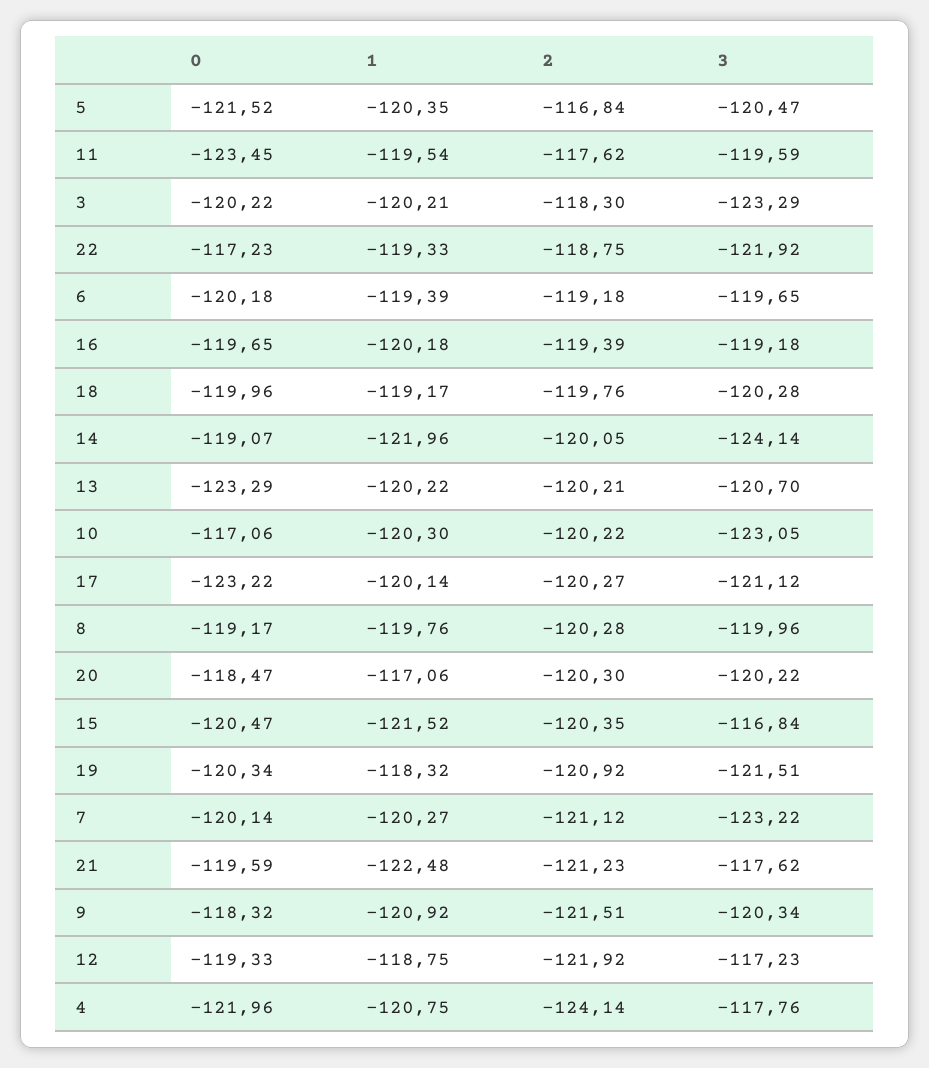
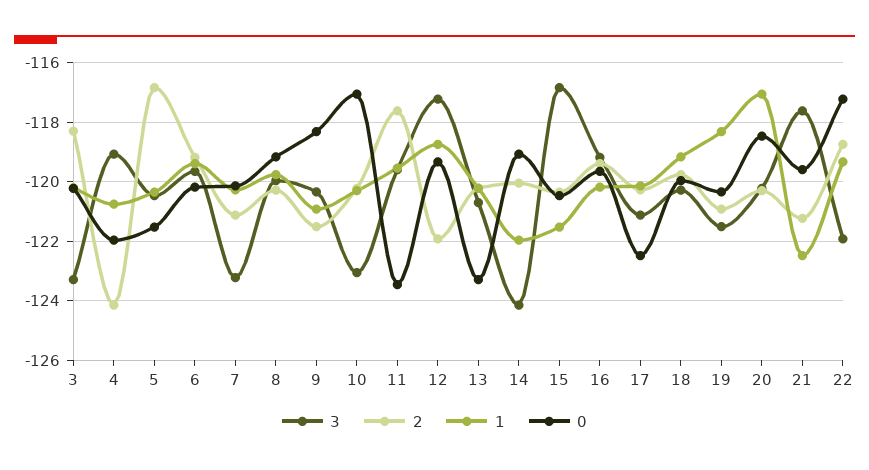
  {
    "0": {
      "5": -121.52,
      "11": -123.45,
      "3": -120.22,
      "22": -117.23,
      "6": -120.18,
      "16": -119.65,
      "18": -119.96,
      "14": -119.07,
      "13": -123.29,
      "10": -117.06,
-     "17": -123.22,
+     "17": -122.5,
      "8": -119.17,
      "20": -118.47,
      "15": -120.47,
      "19": -120.34,
      "7": -120.14,
      "21": -119.59,
      "9": -118.32,
      "12": -119.33,
      "4": -121.96
    },
    "1": {
      "5": -120.35,
      "11": -119.54,
      "3": -120.21,
      "22": -119.33,
      "6": -119.39,
      "16": -120.18,
      "18": -119.17,
      "14": -121.96,
      "13": -120.22,
      "10": -120.3,
      "17": -120.14,
      "8": -119.76,
      "20": -117.06,
      "15": -121.52,
      "19": -118.32,
      "7": -120.27,
      "21": -122.48,
      "9": -120.92,
      "12": -118.75,
      "4": -120.75
    },
    "2": {
      "5": -116.84,
      "11": -117.62,
      "3": -118.3,
      "22": -118.75,
      "6": -119.18,
      "16": -119.39,
      "18": -119.76,
      "14": -120.05,
      "13": -120.21,
      "10": -120.22,
      "17": -120.27,
      "8": -120.28,
      "20": -120.3,
      "15": -120.35,
      "19": -120.92,
      "7": -121.12,
      "21": -121.23,
      "9": -121.51,
      "12": -121.92,
      "4": -124.14
    },
    "3": {
      "5": -120.47,
      "11": -119.59,
      "3": -123.29,
      "22": -121.92,
      "6": -119.65,
      "16": -119.18,
      "18": -120.28,
      "14": -124.14,
      "13": -120.7,
      "10": -123.05,
      "17": -121.12,
      "8": -119.96,
      "20": -120.22,
      "15": -116.84,
      "19": -121.51,
      "7": -123.22,
      "21": -117.62,
      "9": -120.34,
      "12": -117.23,
-     "4": -117.76
+     "4": -119
    }
  }

